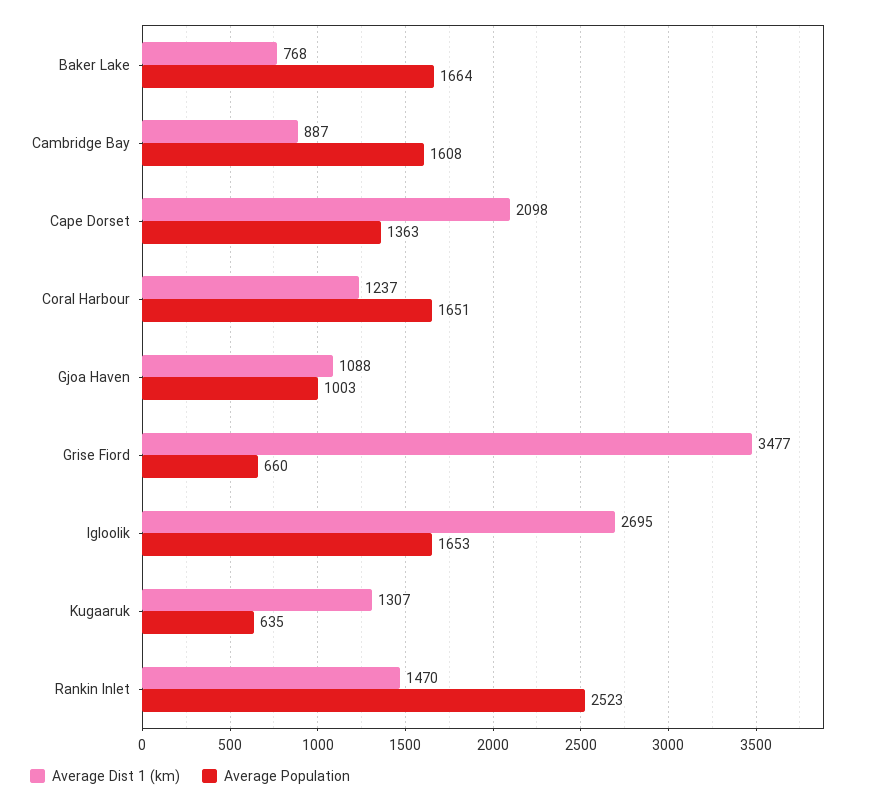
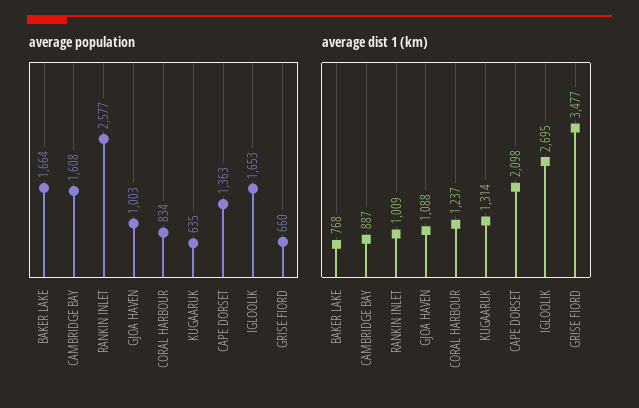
  {
    "Average Dist 1 (km)": {
      "Baker Lake": 768,
      "Cambridge Bay": 887,
      "Cape Dorset": 2098,
      "Coral Harbour": 1237,
      "Gjoa Haven": 1088,
      "Grise Fiord": 3477,
      "Igloolik": 2695,
-     "Kugaaruk": 1307,
+     "Kugaaruk": 1314,
-     "Rankin Inlet": 1470
+     "Rankin Inlet": 1009
    },
    "Average Population": {
      "Baker Lake": 1664,
      "Cambridge Bay": 1608,
      "Cape Dorset": 1363,
-     "Coral Harbour": 1651,
+     "Coral Harbour": 834,
      "Gjoa Haven": 1003,
      "Grise Fiord": 660,
      "Igloolik": 1653,
      "Kugaaruk": 635,
-     "Rankin Inlet": 2523
+     "Rankin Inlet": 2577
    }
  }

